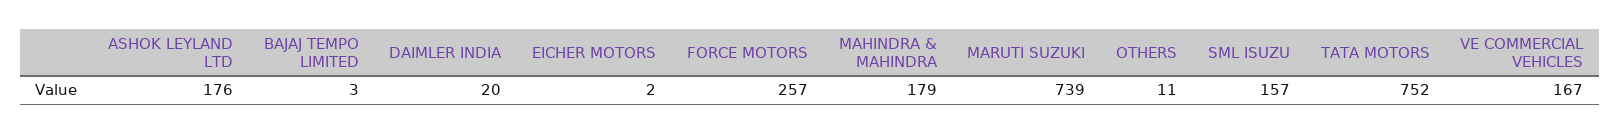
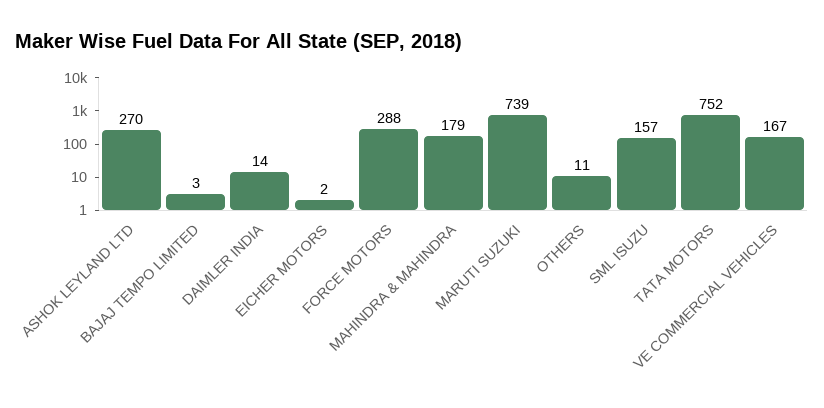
  {
-   "ASHOK LEYLAND LTD": 176,
+   "ASHOK LEYLAND LTD": 270,
    "BAJAJ TEMPO LIMITED": 3,
-   "DAIMLER INDIA": 20,
+   "DAIMLER INDIA": 14,
    "EICHER MOTORS": 2,
-   "FORCE MOTORS": 257,
+   "FORCE MOTORS": 288,
    "MAHINDRA & MAHINDRA": 179,
    "MARUTI SUZUKI": 739,
    "OTHERS": 11,
    "SML ISUZU": 157,
    "TATA MOTORS": 752,
    "VE COMMERCIAL VEHICLES": 167
  }

